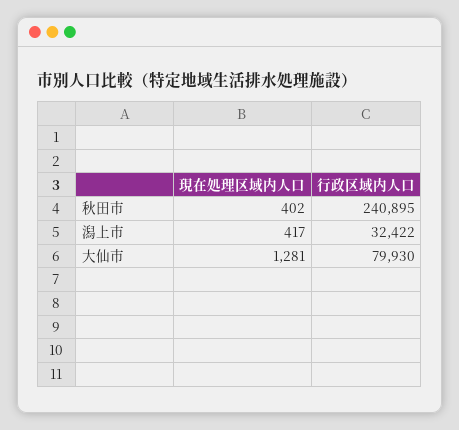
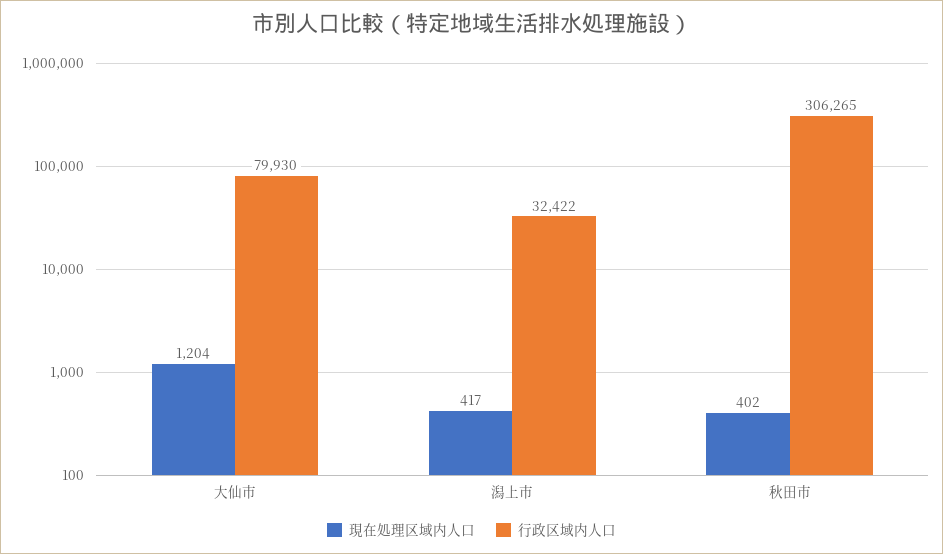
  {
    "現在処理区域内人口": {
      "秋田市": 402,
      "潟上市": 417,
-     "大仙市": 1281
+     "大仙市": 1204
    },
    "行政区域内人口": {
-     "秋田市": 240895,
+     "秋田市": 306265,
      "潟上市": 32422,
      "大仙市": 79930
    }
  }

